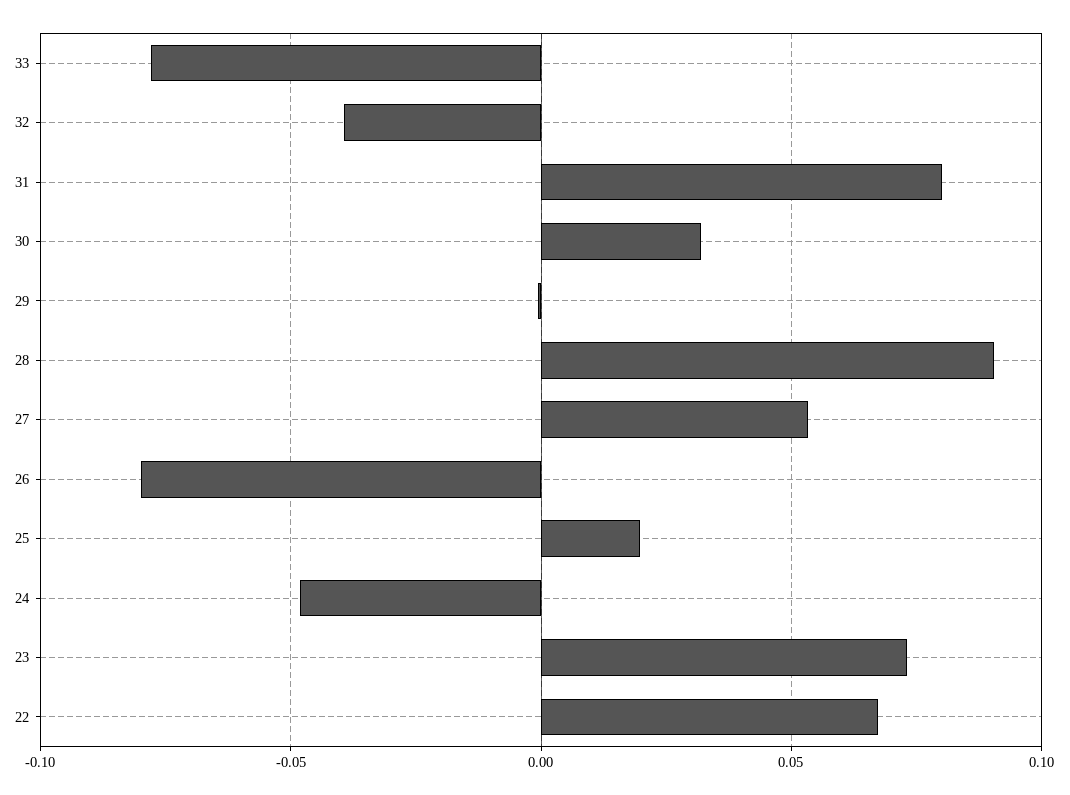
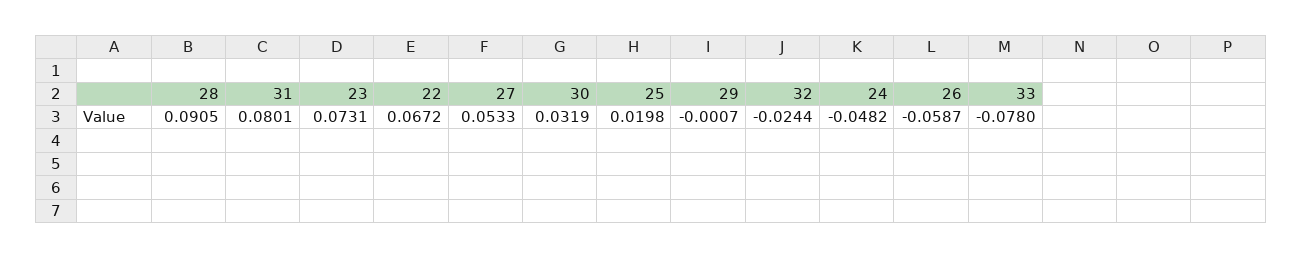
  {
    "33": -0.078,
-   "32": -0.04,
+   "32": -0.0244,
    "31": 0.0801,
    "30": 0.0319,
    "29": -0.0007,
    "28": 0.0905,
    "27": 0.0533,
-   "26": -0.08,
+   "26": -0.0587,
    "25": 0.0198,
    "24": -0.0482,
    "23": 0.0731,
    "22": 0.0672
  }

